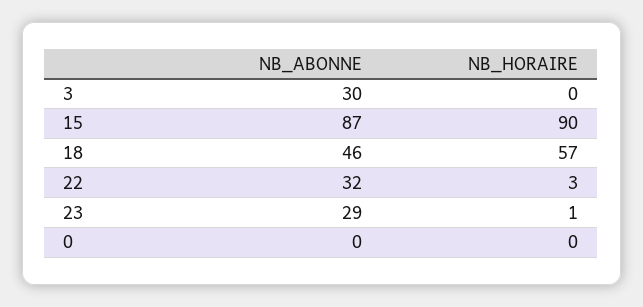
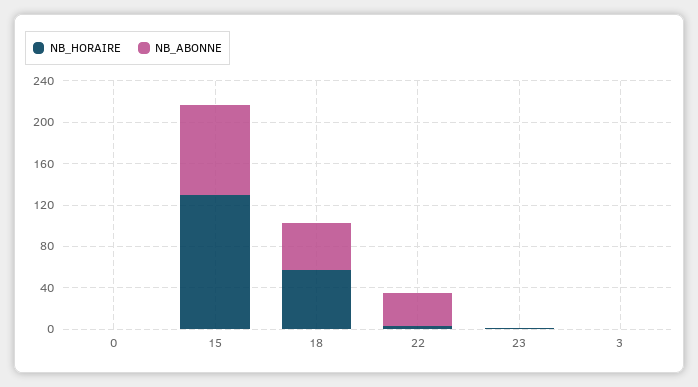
  {
    "NB_ABONNE": {
-     "3": 30,
+     "3": 0,
      "15": 87,
      "18": 46,
      "22": 32,
-     "23": 29,
+     "23": 0,
      "0": 0
    },
    "NB_HORAIRE": {
      "3": 0,
-     "15": 90,
+     "15": 130,
      "18": 57,
      "22": 3,
      "23": 1,
      "0": 0
    }
  }

